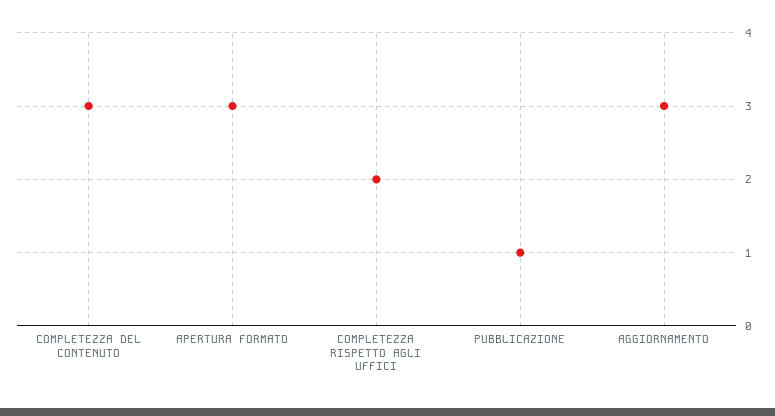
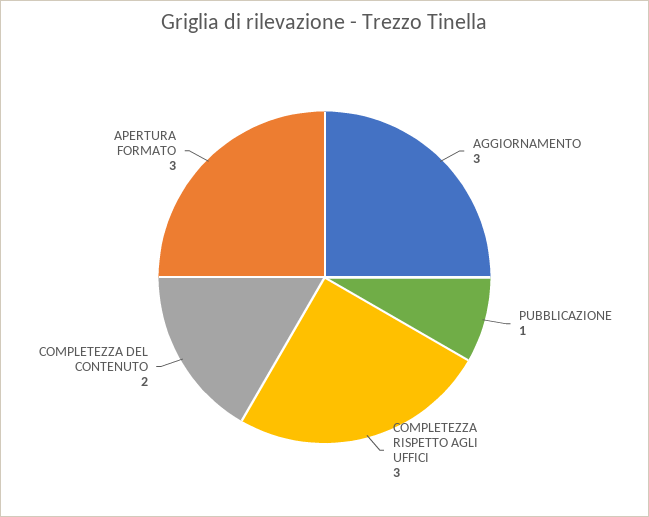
  {
-   "COMPLETEZZA DEL CONTENUTO": 3,
+   "COMPLETEZZA DEL CONTENUTO": 2,
    "APERTURA FORMATO": 3,
-   "COMPLETEZZA RISPETTO AGLI UFFICI": 2,
+   "COMPLETEZZA RISPETTO AGLI UFFICI": 3,
    "PUBBLICAZIONE": 1,
    "AGGIORNAMENTO": 3
  }

